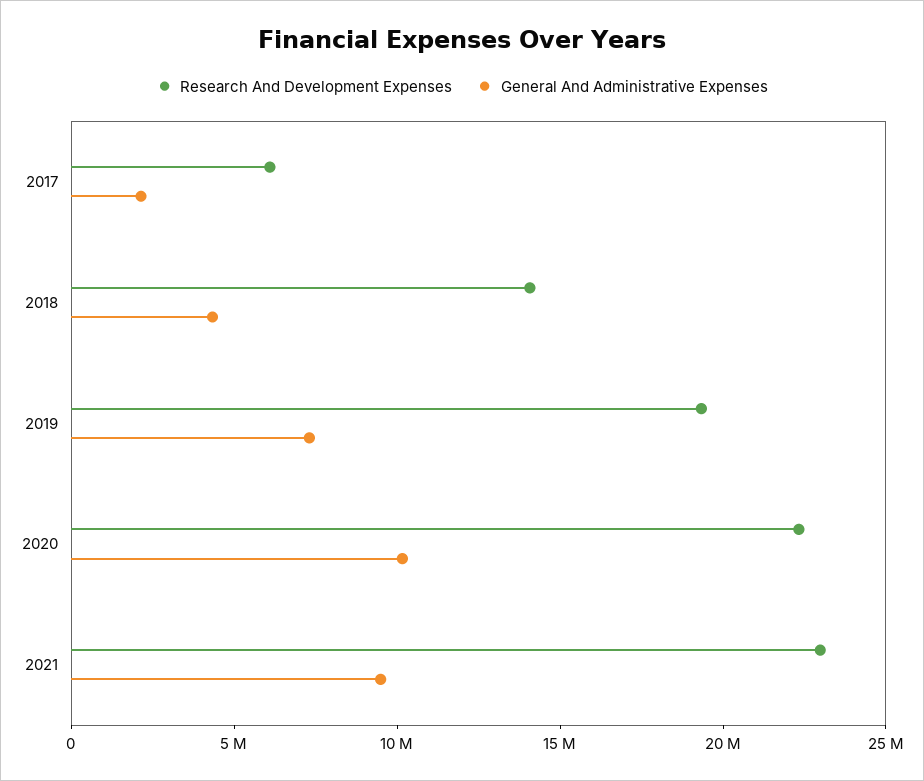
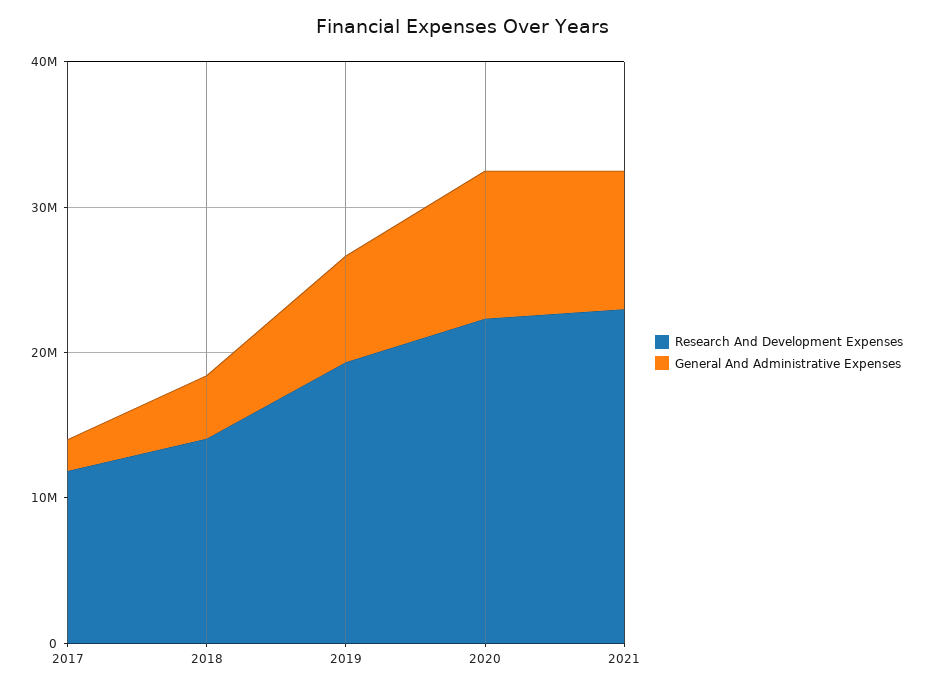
  {
    "Research And Development Expenses": {
-     "2017": 6000000,
+     "2017": 12000000,
      "2018": 14000000,
      "2019": 19000000,
      "2020": 22000000,
      "2021": 23000000
    },
    "General And Administrative Expenses": {
      "2017": 2000000,
      "2018": 4000000,
      "2019": 7000000,
      "2020": 10000000,
      "2021": 9000000
    }
  }

